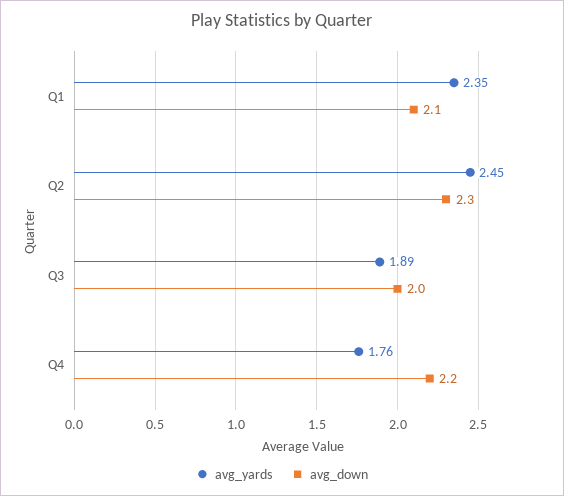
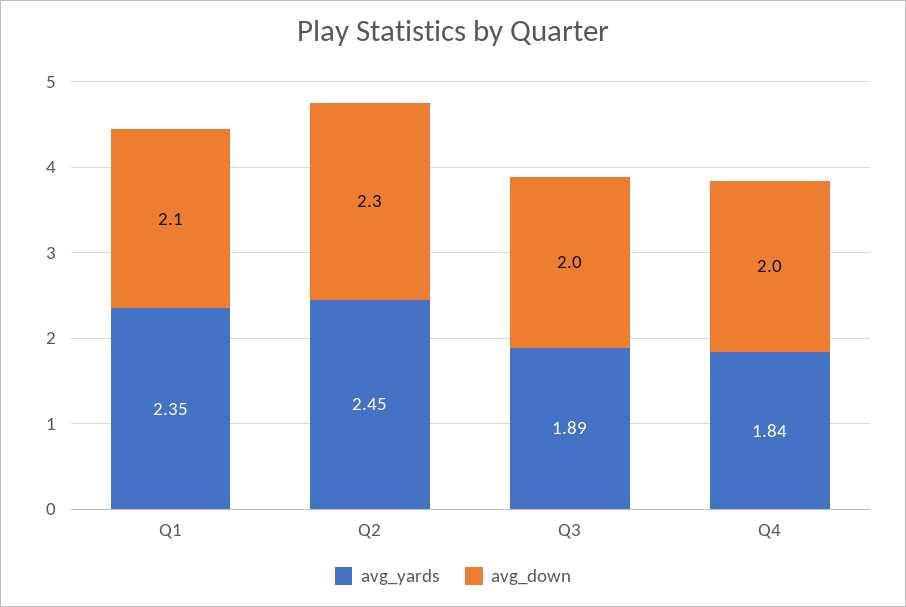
  {
    "avg_yards": {
      "Q1": 2.35,
      "Q2": 2.45,
      "Q3": 1.89,
-     "Q4": 1.76
+     "Q4": 1.84
    },
    "avg_down": {
      "Q1": 2.1,
      "Q2": 2.3,
      "Q3": 2,
-     "Q4": 2.2
+     "Q4": 2
    }
  }

